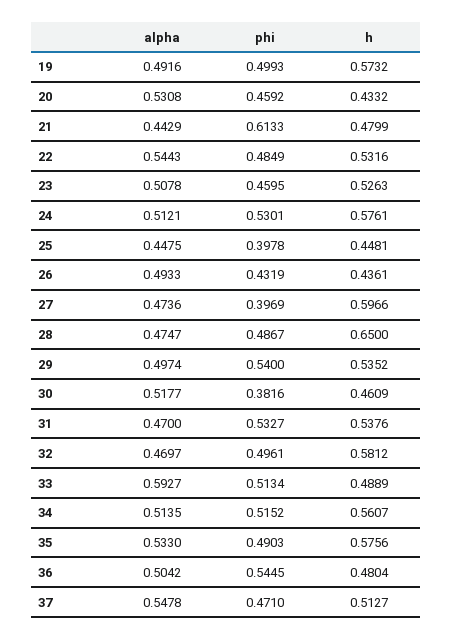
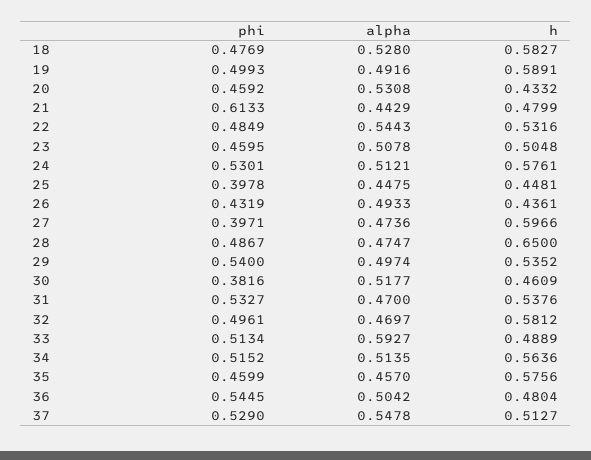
  {
    "alpha": {
      "19": 0.4916,
      "20": 0.5308,
      "21": 0.4429,
      "22": 0.5443,
      "23": 0.5078,
      "24": 0.5121,
      "25": 0.4475,
      "26": 0.4933,
      "27": 0.4736,
      "28": 0.4747,
      "29": 0.4974,
      "30": 0.5177,
      "31": 0.47,
      "32": 0.4697,
      "33": 0.5927,
      "34": 0.5135,
-     "35": 0.533,
+     "35": 0.457,
      "36": 0.5042,
-     "37": 0.5478
+     "37": 0.5478,
+     "18": 0.528
    },
    "phi": {
      "19": 0.4993,
      "20": 0.4592,
      "21": 0.6133,
      "22": 0.4849,
      "23": 0.4595,
      "24": 0.5301,
      "25": 0.3978,
      "26": 0.4319,
-     "27": 0.3969,
+     "27": 0.3971,
      "28": 0.4867,
      "29": 0.54,
      "30": 0.3816,
      "31": 0.5327,
      "32": 0.4961,
      "33": 0.5134,
      "34": 0.5152,
-     "35": 0.4903,
+     "35": 0.4599,
      "36": 0.5445,
-     "37": 0.471
+     "37": 0.529,
+     "18": 0.4769
    },
    "h": {
-     "19": 0.5732,
+     "19": 0.5891,
      "20": 0.4332,
      "21": 0.4799,
      "22": 0.5316,
-     "23": 0.5263,
+     "23": 0.5048,
      "24": 0.5761,
      "25": 0.4481,
      "26": 0.4361,
      "27": 0.5966,
      "28": 0.65,
      "29": 0.5352,
      "30": 0.4609,
      "31": 0.5376,
      "32": 0.5812,
      "33": 0.4889,
-     "34": 0.5607,
+     "34": 0.5636,
      "35": 0.5756,
      "36": 0.4804,
-     "37": 0.5127
+     "37": 0.5127,
+     "18": 0.5827
    }
  }

